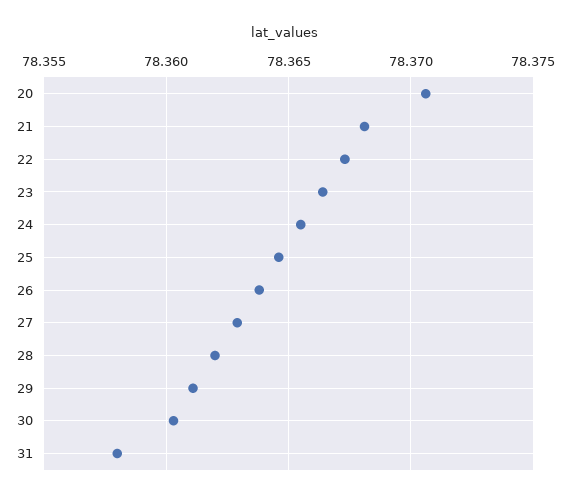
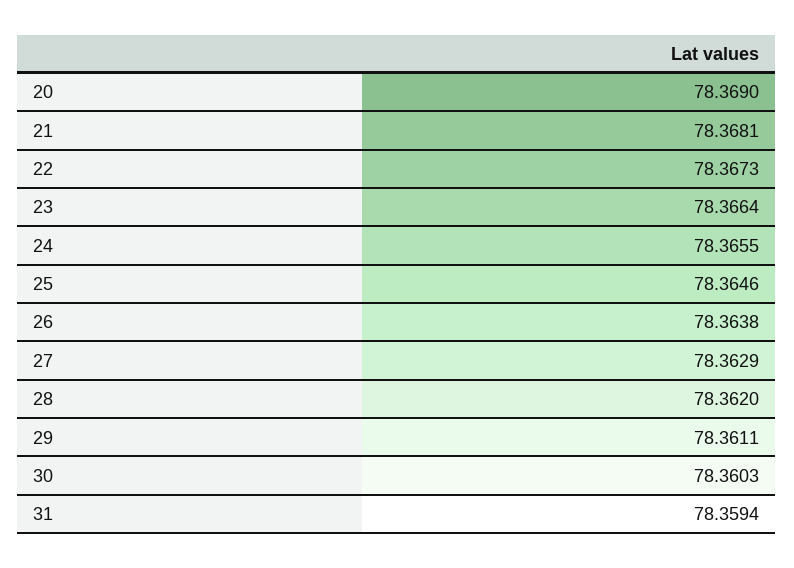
  {
-   "20": 78.3705,
+   "20": 78.369,
    "21": 78.3681,
    "22": 78.3673,
    "23": 78.3664,
    "24": 78.3655,
    "25": 78.3646,
    "26": 78.3638,
    "27": 78.3629,
    "28": 78.362,
    "29": 78.3611,
    "30": 78.3603,
-   "31": 78.358
+   "31": 78.3594
  }

